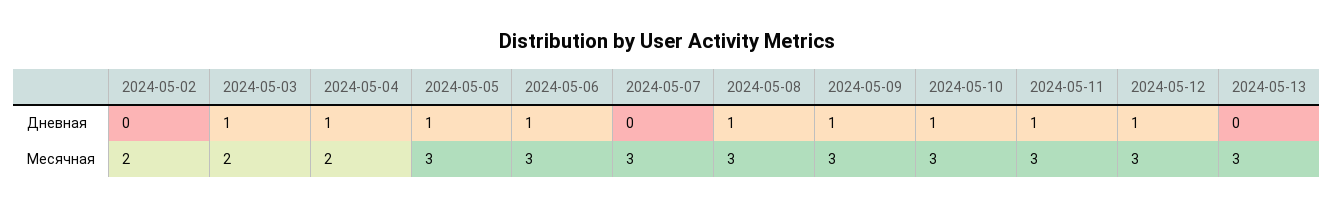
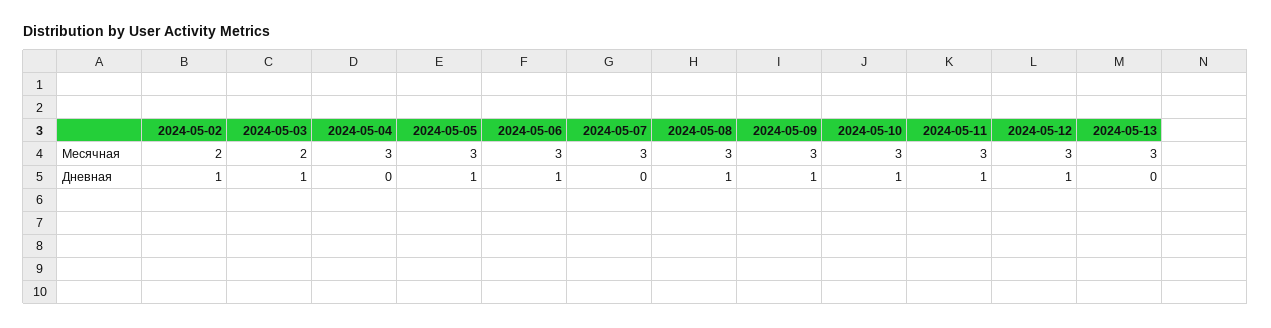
  {
    "2024-05-02": {
-     "Дневная": 0,
+     "Дневная": 1,
      "Месячная": 2
    },
    "2024-05-03": {
      "Дневная": 1,
      "Месячная": 2
    },
    "2024-05-04": {
-     "Дневная": 1,
+     "Дневная": 0,
-     "Месячная": 2
+     "Месячная": 3
    },
    "2024-05-05": {
      "Дневная": 1,
      "Месячная": 3
    },
    "2024-05-06": {
      "Дневная": 1,
      "Месячная": 3
    },
    "2024-05-07": {
      "Дневная": 0,
      "Месячная": 3
    },
    "2024-05-08": {
      "Дневная": 1,
      "Месячная": 3
    },
    "2024-05-09": {
      "Дневная": 1,
      "Месячная": 3
    },
    "2024-05-10": {
      "Дневная": 1,
      "Месячная": 3
    },
    "2024-05-11": {
      "Дневная": 1,
      "Месячная": 3
    },
    "2024-05-12": {
      "Дневная": 1,
      "Месячная": 3
    },
    "2024-05-13": {
      "Дневная": 0,
      "Месячная": 3
    }
  }

